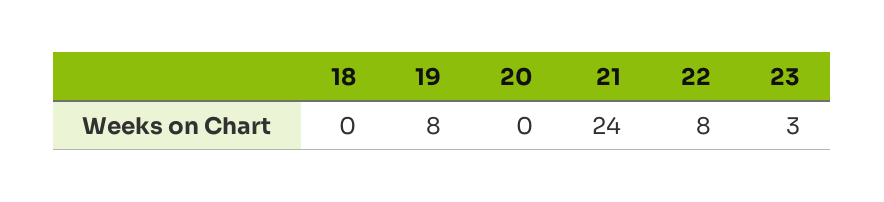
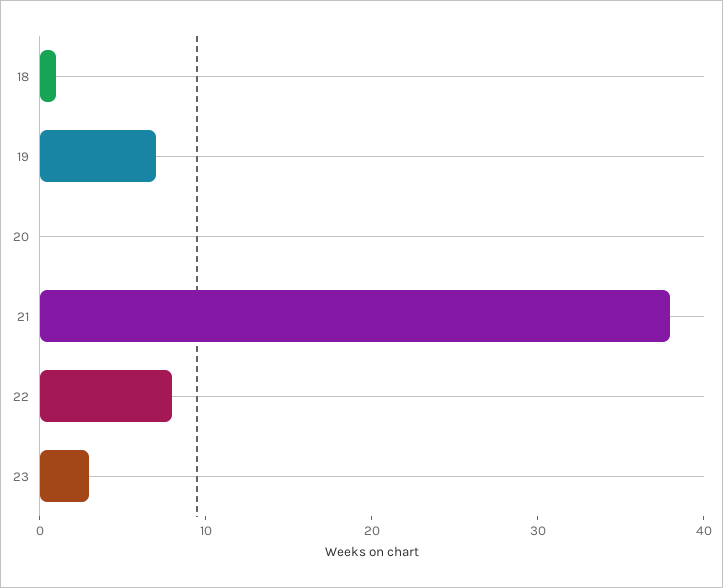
  {
-   "18": 0,
+   "18": 1,
-   "19": 8,
+   "19": 7,
    "20": 0,
-   "21": 24,
+   "21": 38,
    "22": 8,
    "23": 3
  }

